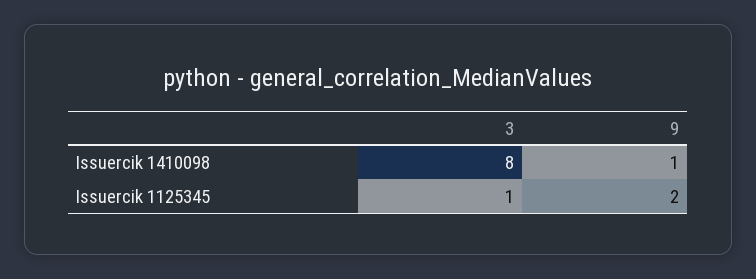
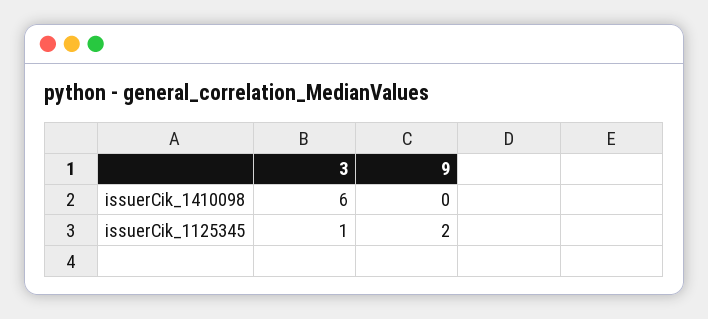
  {
    "3": {
-     "Issuercik 1410098": 8,
+     "Issuercik 1410098": 6,
      "Issuercik 1125345": 1
    },
    "9": {
-     "Issuercik 1410098": 1,
+     "Issuercik 1410098": 0,
      "Issuercik 1125345": 2
    }
  }

